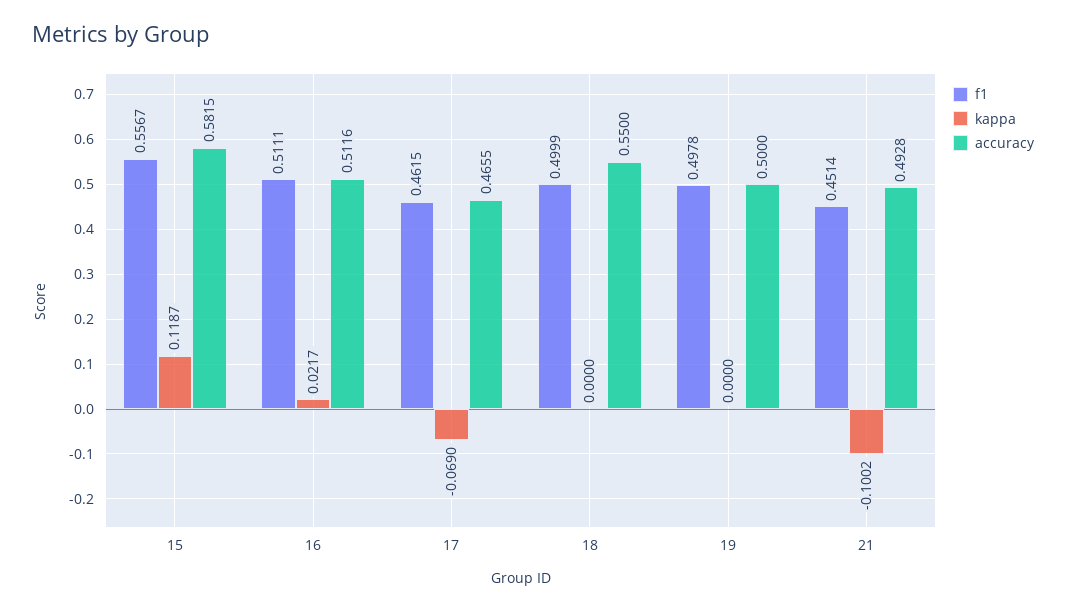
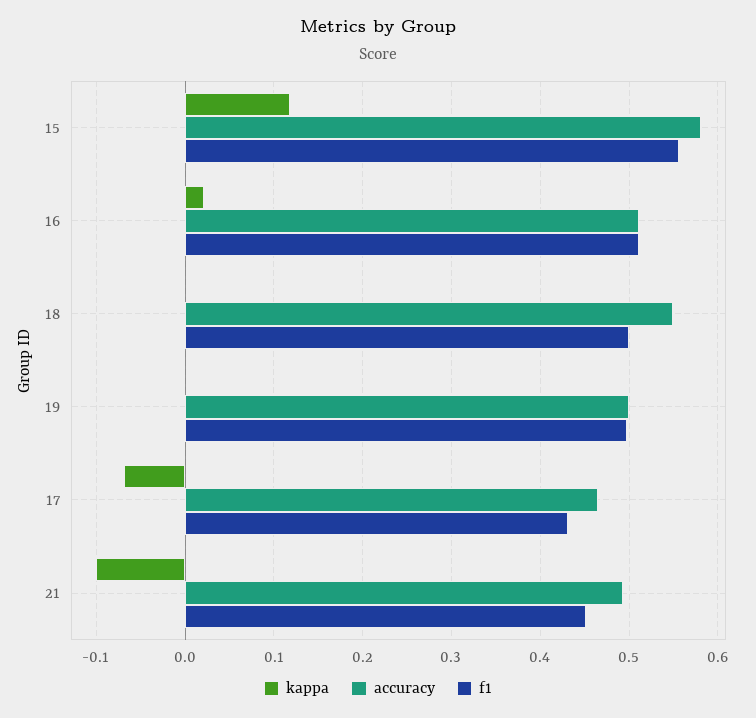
  {
    "f1": {
      "15": 0.5567,
      "16": 0.5111,
-     "17": 0.4615,
+     "17": 0.43,
      "18": 0.4999,
      "19": 0.4978,
      "21": 0.4514
    },
    "kappa": {
      "15": 0.1187,
      "16": 0.0217,
      "17": -0.069,
      "18": 0,
      "19": 0,
      "21": -0.1002
    },
    "accuracy": {
      "15": 0.5815,
      "16": 0.5116,
      "17": 0.4655,
      "18": 0.55,
      "19": 0.5,
      "21": 0.4928
    }
  }

